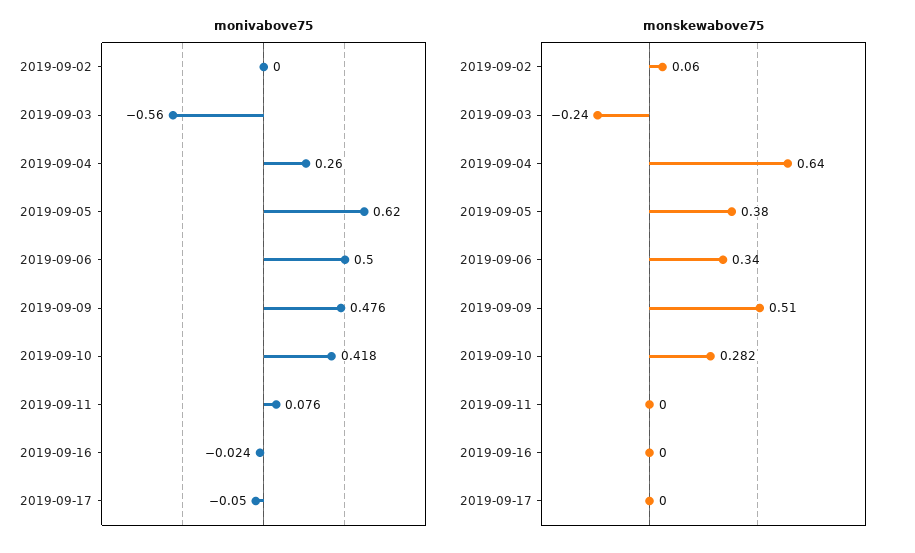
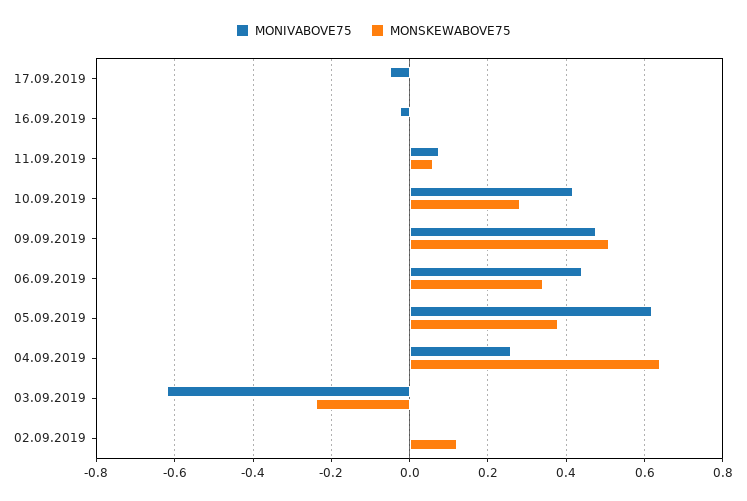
  {
    "monivabove75": {
      "2019-09-02": 0,
-     "2019-09-03": -0.56,
+     "2019-09-03": -0.62,
      "2019-09-04": 0.26,
      "2019-09-05": 0.62,
-     "2019-09-06": 0.5,
+     "2019-09-06": 0.44,
      "2019-09-09": 0.476,
      "2019-09-10": 0.418,
      "2019-09-11": 0.076,
      "2019-09-16": -0.024,
      "2019-09-17": -0.05
    },
    "monskewabove75": {
-     "2019-09-02": 0.06,
+     "2019-09-02": 0.12,
      "2019-09-03": -0.24,
      "2019-09-04": 0.64,
      "2019-09-05": 0.38,
      "2019-09-06": 0.34,
      "2019-09-09": 0.51,
      "2019-09-10": 0.282,
-     "2019-09-11": 0,
+     "2019-09-11": 0.06,
      "2019-09-16": 0,
      "2019-09-17": 0
    }
  }

